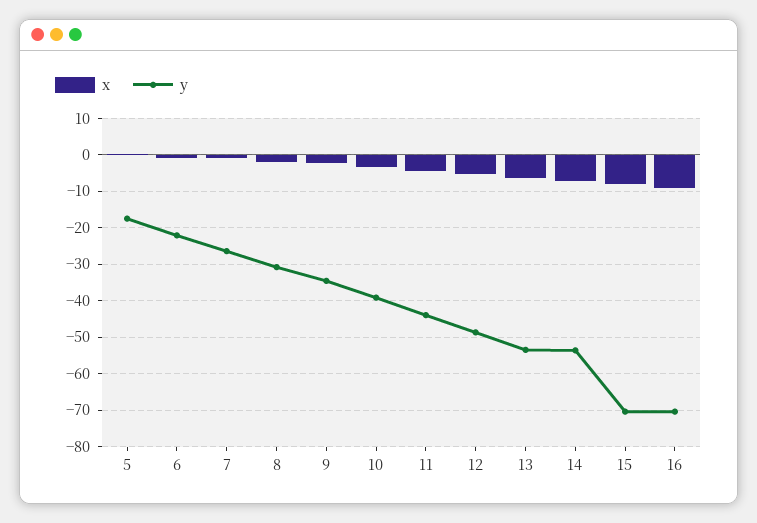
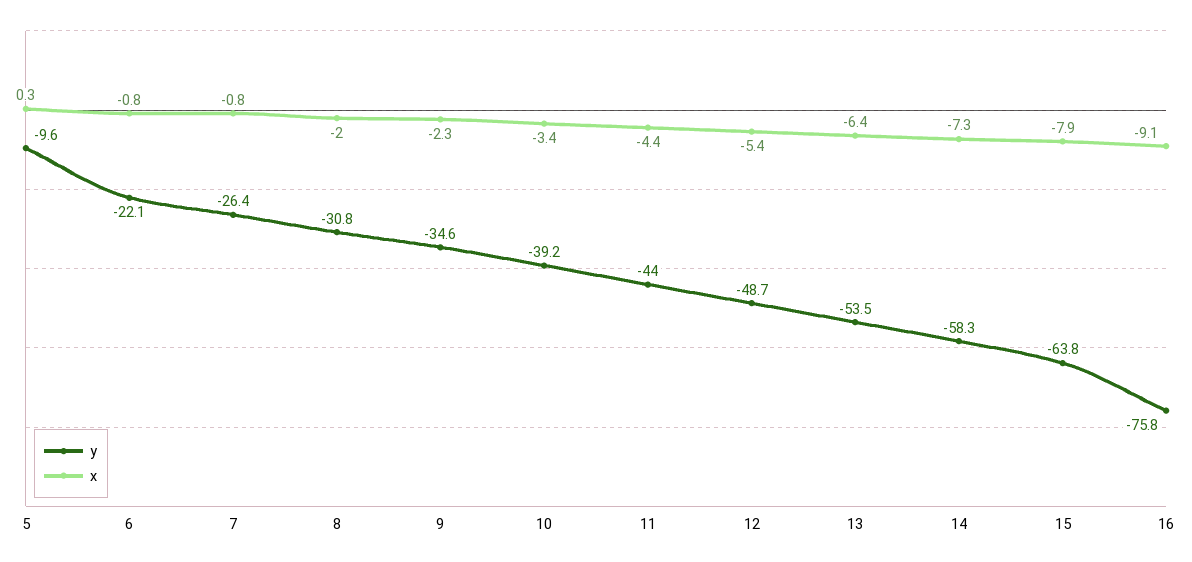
  {
    "x": {
      "5": 0.3,
      "6": -0.8,
      "7": -0.8,
      "8": -2,
      "9": -2.3,
      "10": -3.4,
      "11": -4.4,
      "12": -5.4,
      "13": -6.4,
      "14": -7.3,
      "15": -7.9,
      "16": -9.1
    },
    "y": {
-     "5": -18,
+     "5": -9.6,
      "6": -22.1,
      "7": -26.4,
      "8": -30.8,
      "9": -34.6,
      "10": -39.2,
      "11": -44,
      "12": -48.7,
      "13": -53.5,
-     "14": -54,
+     "14": -58.3,
-     "15": -70,
+     "15": -63.8,
-     "16": -70
+     "16": -75.8
    }
  }

